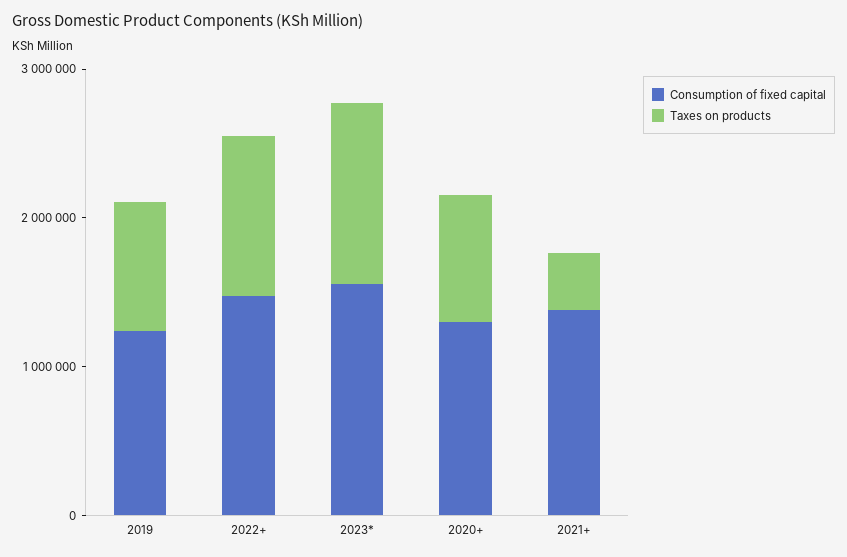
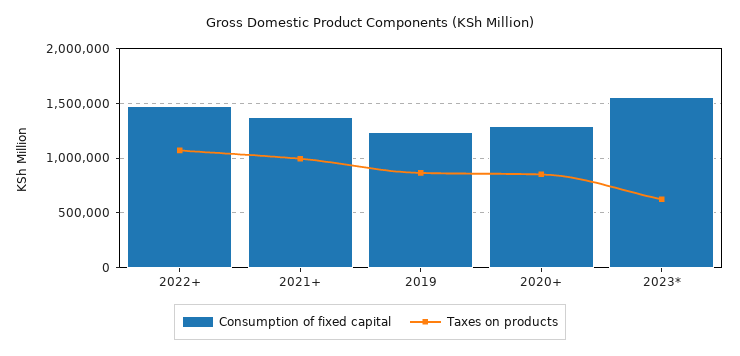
  {
    "Consumption of fixed capital": {
      "2019": 1200000,
      "2022+": 1500000,
      "2023*": 1600000,
      "2020+": 1300000,
      "2021+": 1400000
    },
    "Taxes on products": {
      "2019": 900000,
      "2022+": 1100000,
-     "2023*": 1200000,
+     "2023*": 600000,
      "2020+": 900000,
-     "2021+": 400000
+     "2021+": 1000000
    }
  }

